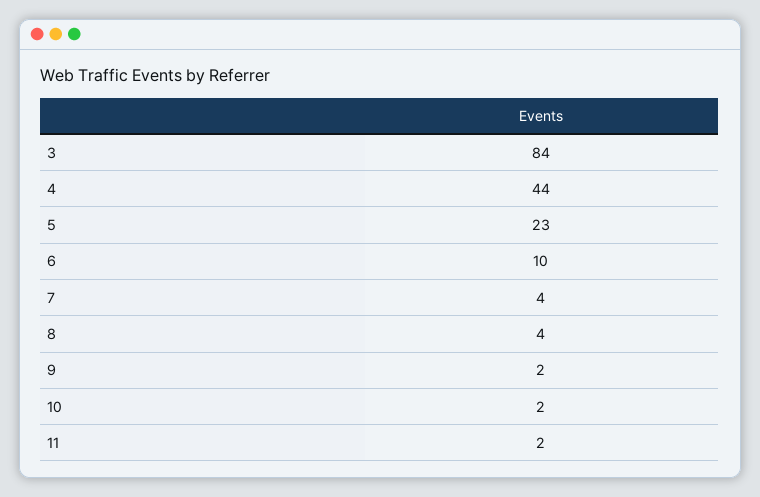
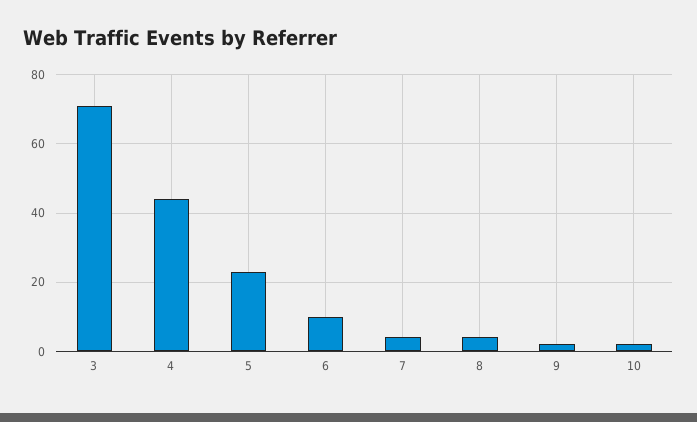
  {
-   "3": 84,
+   "3": 70,
    "4": 44,
    "5": 23,
    "6": 10,
    "7": 4,
    "8": 4,
    "9": 2,
-   "10": 2,
+   "10": 2
-   "11": 2
  }

